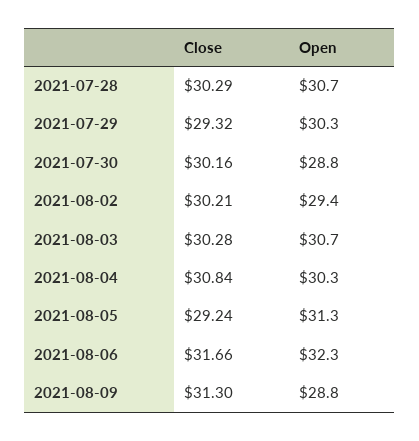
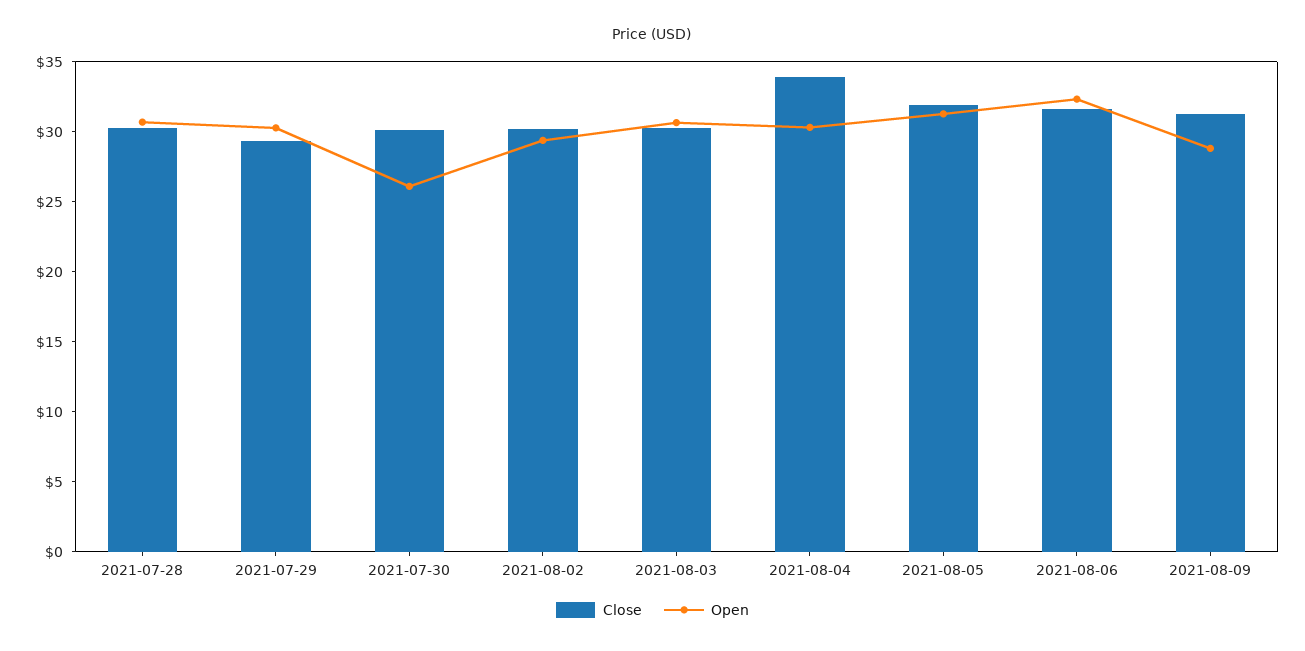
  {
    "Close": {
      "2021-07-28": 30.29,
      "2021-07-29": 29.32,
      "2021-07-30": 30.16,
      "2021-08-02": 30.21,
      "2021-08-03": 30.28,
-     "2021-08-04": 30.84,
+     "2021-08-04": 34,
-     "2021-08-05": 29.24,
+     "2021-08-05": 32,
      "2021-08-06": 31.66,
      "2021-08-09": 31.3
    },
    "Open": {
      "2021-07-28": 30.7,
      "2021-07-29": 30.3,
-     "2021-07-30": 28.8,
+     "2021-07-30": 26,
      "2021-08-02": 29.4,
      "2021-08-03": 30.7,
      "2021-08-04": 30.3,
      "2021-08-05": 31.3,
      "2021-08-06": 32.3,
      "2021-08-09": 28.8
    }
  }

